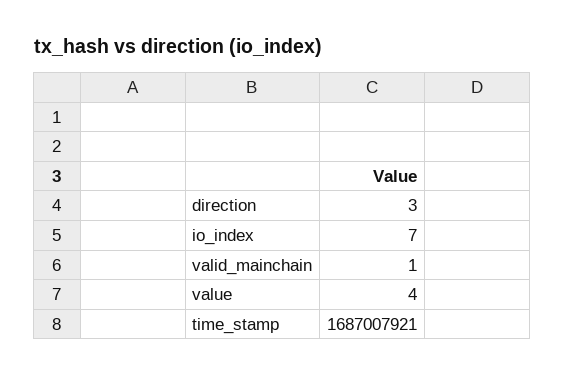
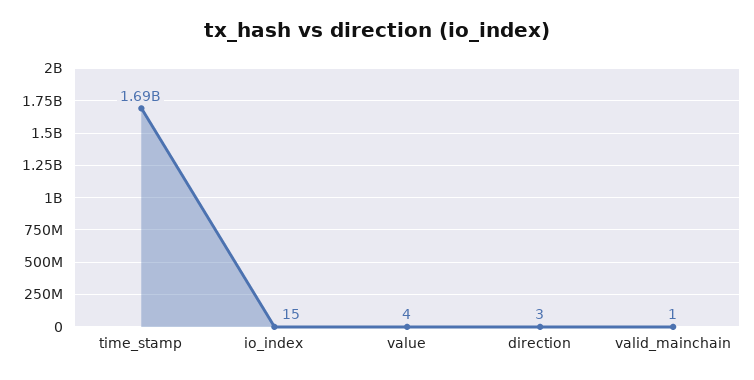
  {
    "direction": 3,
-   "io_index": 7,
+   "io_index": 15,
    "valid_mainchain": 1,
    "value": 4,
    "time_stamp": 1687007921
  }

